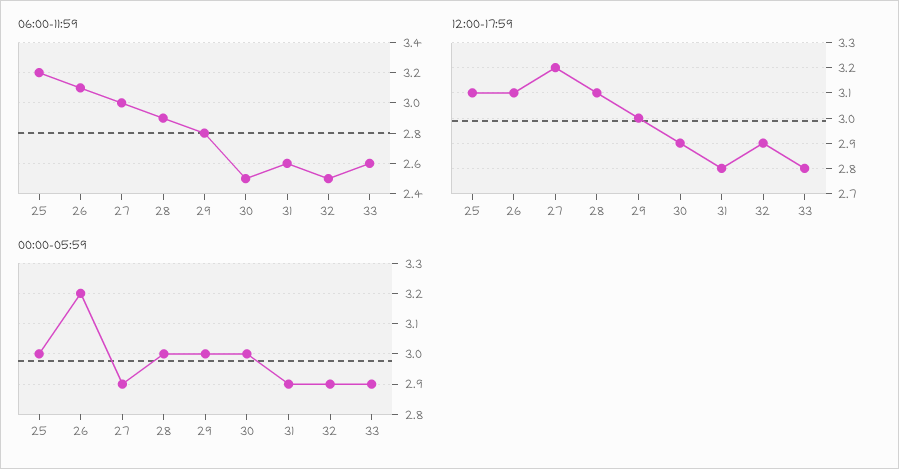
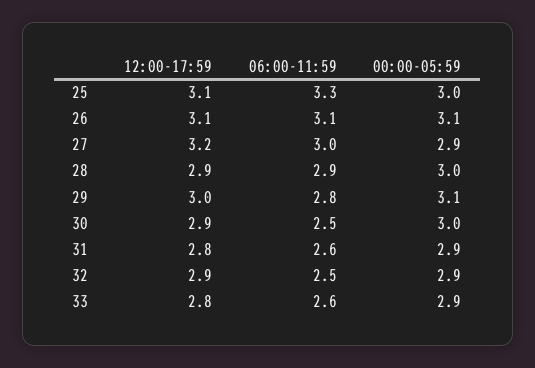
  {
    "06:00-11:59": {
-     "25": 3.2,
+     "25": 3.3,
      "26": 3.1,
      "27": 3,
      "28": 2.9,
      "29": 2.8,
      "30": 2.5,
      "31": 2.6,
      "32": 2.5,
      "33": 2.6
    },
    "12:00-17:59": {
      "25": 3.1,
      "26": 3.1,
      "27": 3.2,
-     "28": 3.1,
+     "28": 2.9,
      "29": 3,
      "30": 2.9,
      "31": 2.8,
      "32": 2.9,
      "33": 2.8
    },
    "00:00-05:59": {
      "25": 3,
-     "26": 3.2,
+     "26": 3.1,
      "27": 2.9,
      "28": 3,
-     "29": 3,
+     "29": 3.1,
      "30": 3,
      "31": 2.9,
      "32": 2.9,
      "33": 2.9
    }
  }

